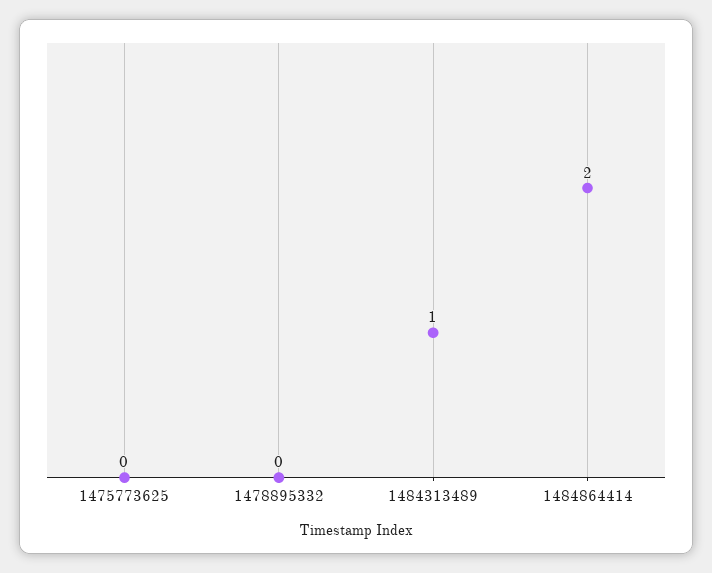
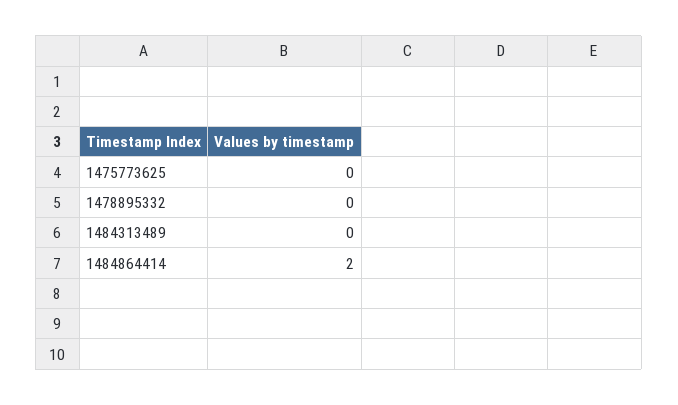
  {
    "1475773625": 0,
    "1478895332": 0,
-   "1484313489": 1,
+   "1484313489": 0,
    "1484864414": 2
  }

